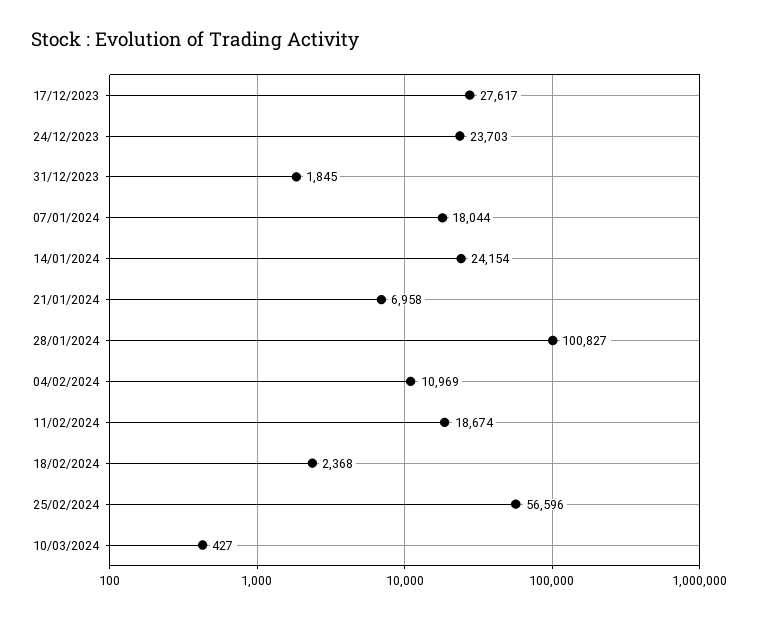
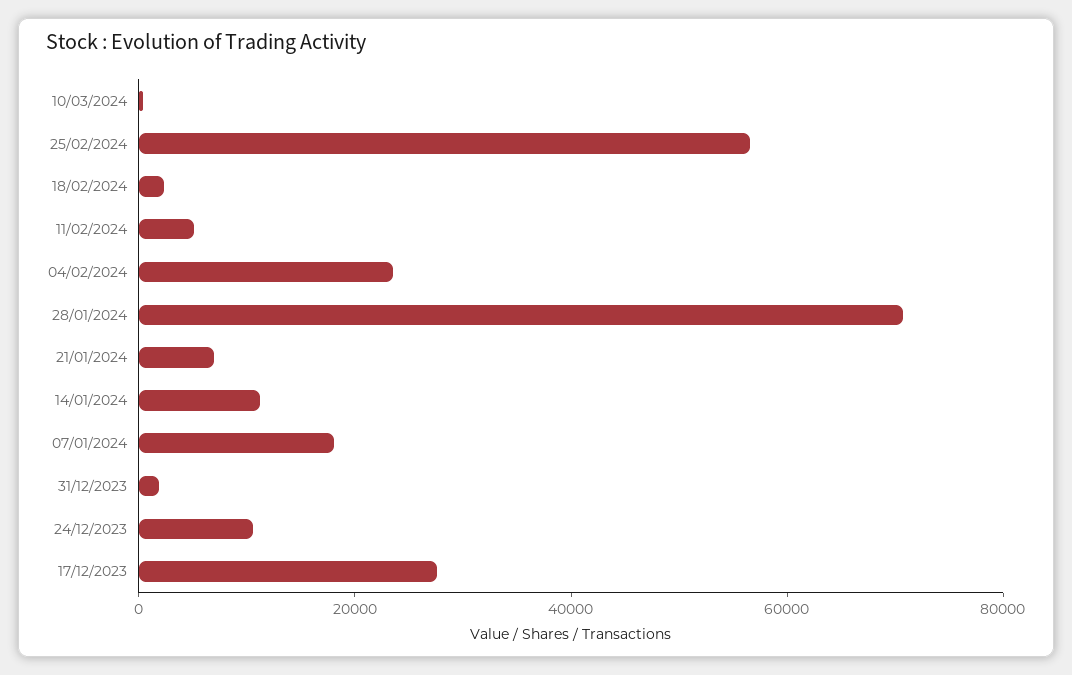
  {
    "17/12/2023": 27617,
-   "24/12/2023": 23703,
+   "24/12/2023": 10000,
    "31/12/2023": 1845,
    "07/01/2024": 18044,
-   "14/01/2024": 24154,
+   "14/01/2024": 10000,
    "21/01/2024": 6958,
-   "28/01/2024": 100827,
+   "28/01/2024": 70000,
-   "04/02/2024": 10969,
+   "04/02/2024": 25000,
-   "11/02/2024": 18674,
+   "11/02/2024": 5000,
    "18/02/2024": 2368,
    "25/02/2024": 56596,
    "10/03/2024": 427
  }

